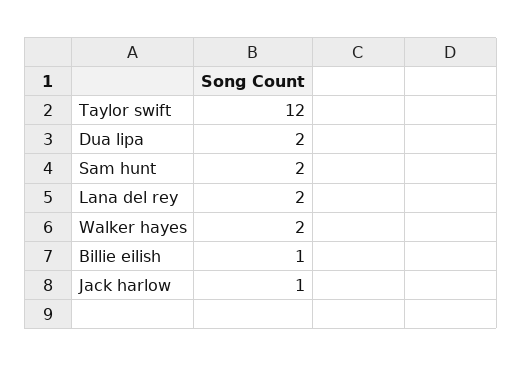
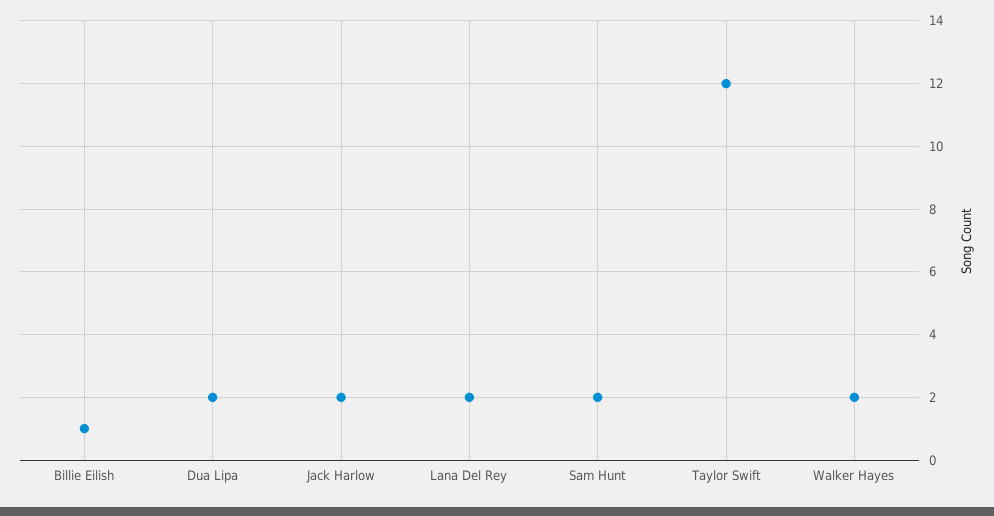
  {
    "Taylor swift": 12,
    "Dua lipa": 2,
    "Sam hunt": 2,
    "Lana del rey": 2,
    "Walker hayes": 2,
    "Billie eilish": 1,
-   "Jack harlow": 1
+   "Jack harlow": 2
  }

